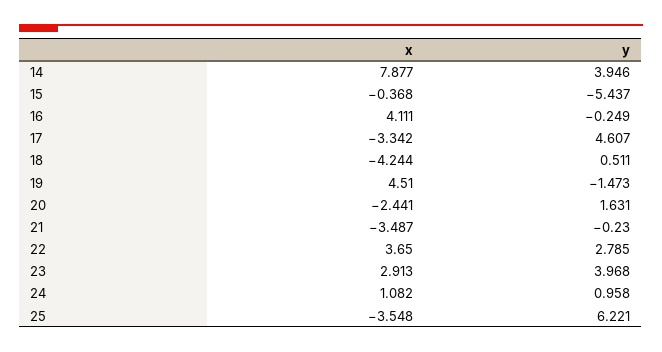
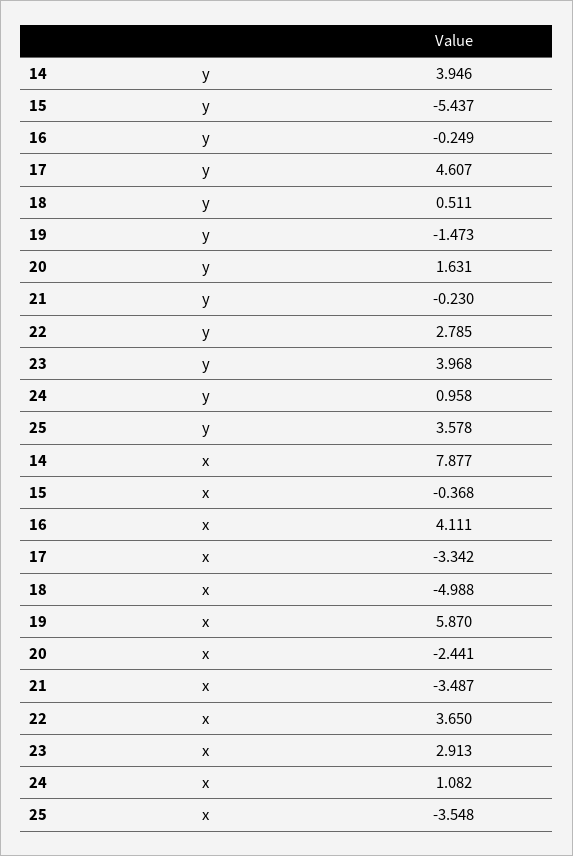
  {
    "x": {
      "14": 7.877,
      "15": -0.368,
      "16": 4.111,
      "17": -3.342,
-     "18": -4.244,
+     "18": -4.988,
-     "19": 4.51,
+     "19": 5.87,
      "20": -2.441,
      "21": -3.487,
      "22": 3.65,
      "23": 2.913,
      "24": 1.082,
      "25": -3.548
    },
    "y": {
      "14": 3.946,
      "15": -5.437,
      "16": -0.249,
      "17": 4.607,
      "18": 0.511,
      "19": -1.473,
      "20": 1.631,
      "21": -0.23,
      "22": 2.785,
      "23": 3.968,
      "24": 0.958,
-     "25": 6.221
+     "25": 3.578
    }
  }

